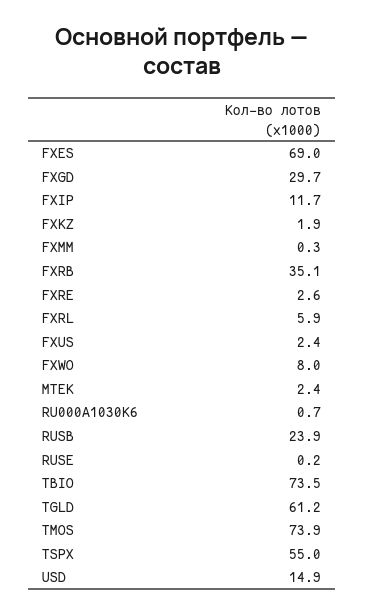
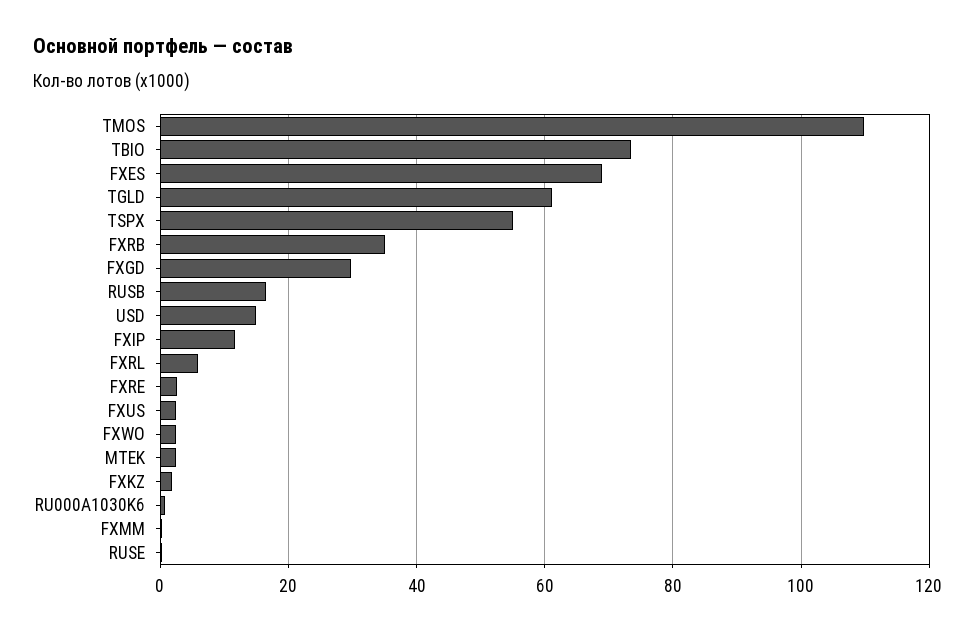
  {
    "FXES": 69,
    "FXGD": 29.7,
    "FXIP": 11.7,
    "FXKZ": 1.9,
    "FXMM": 0.3,
    "FXRB": 35.1,
    "FXRE": 2.6,
    "FXRL": 5.9,
    "FXUS": 2.4,
-   "FXWO": 8,
+   "FXWO": 2,
    "MTEK": 2.4,
    "RU000A1030K6": 0.7,
-   "RUSB": 23.9,
+   "RUSB": 16,
    "RUSE": 0.2,
    "TBIO": 73.5,
    "TGLD": 61.2,
-   "TMOS": 73.9,
+   "TMOS": 110,
    "TSPX": 55,
    "USD": 14.9
  }

